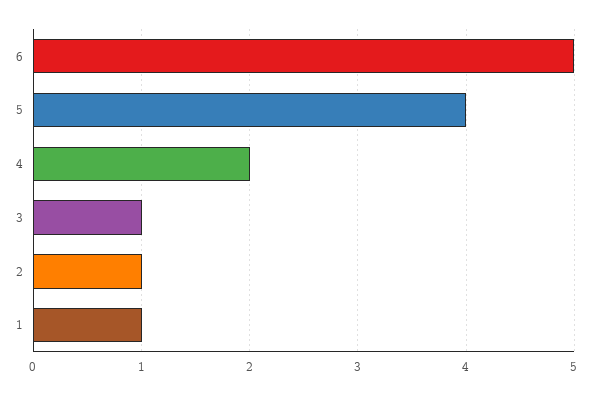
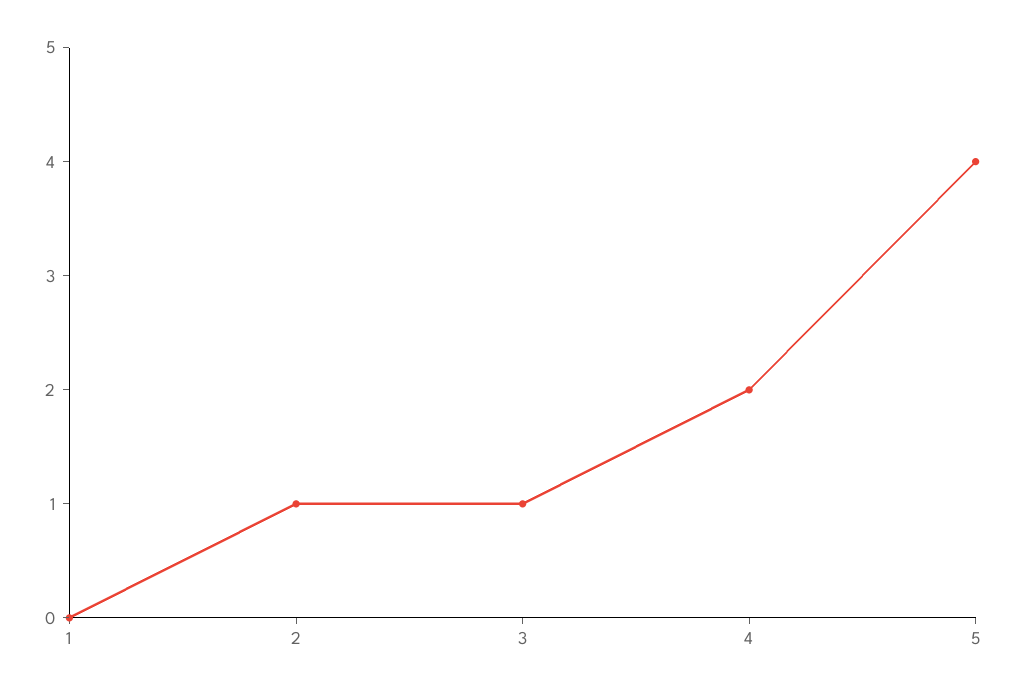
  {
-   "6": 5,
    "5": 4,
    "4": 2,
    "3": 1,
    "2": 1,
-   "1": 1
+   "1": 0
  }

